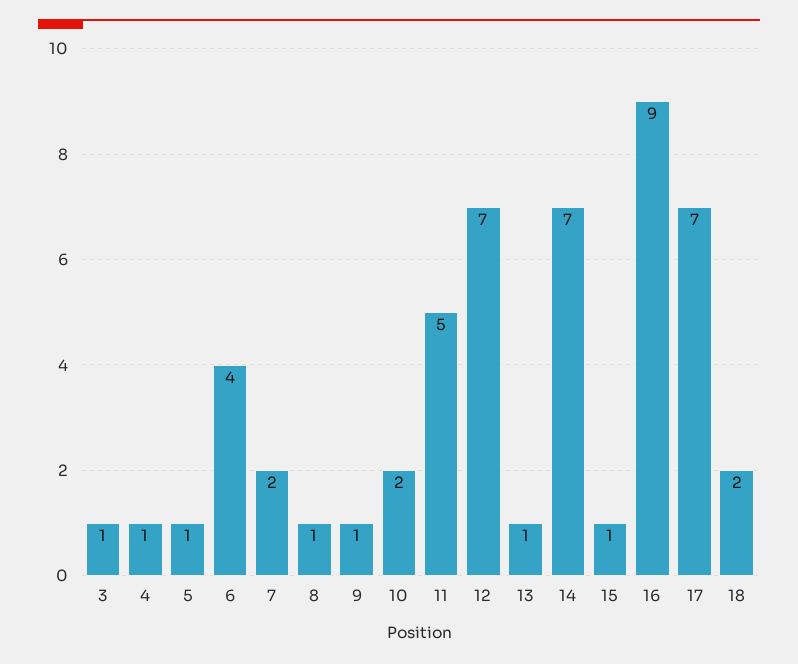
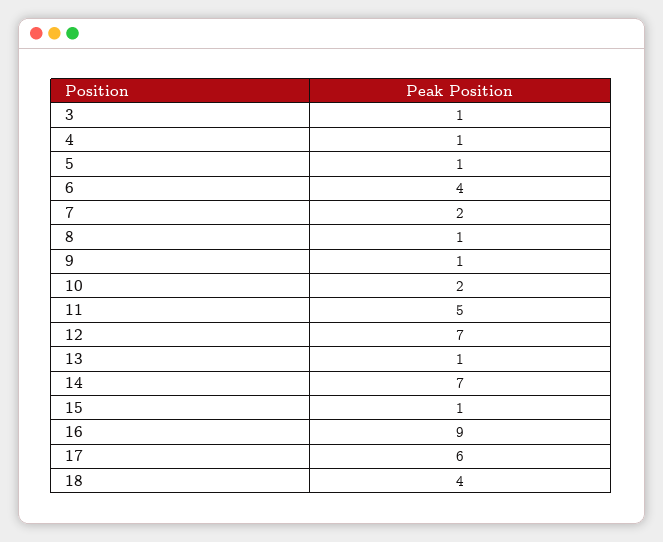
  {
    "3": 1,
    "4": 1,
    "5": 1,
    "6": 4,
    "7": 2,
    "8": 1,
    "9": 1,
    "10": 2,
    "11": 5,
    "12": 7,
    "13": 1,
    "14": 7,
    "15": 1,
    "16": 9,
-   "17": 7,
+   "17": 6,
-   "18": 2
+   "18": 4
  }

